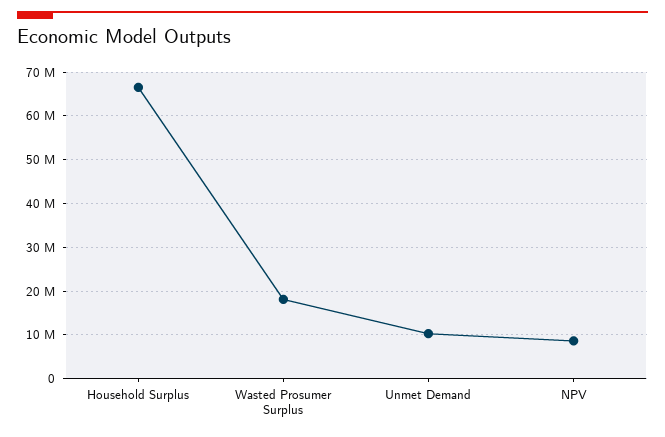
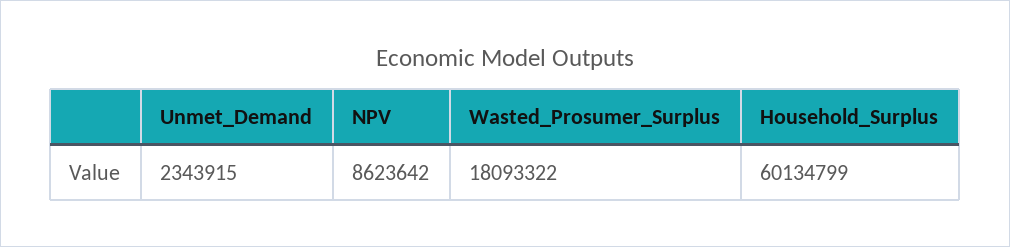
  {
-   "Household Surplus": 66000000,
+   "Household Surplus": 60134799,
    "Wasted Prosumer Surplus": 18093322,
-   "Unmet Demand": 10000000,
+   "Unmet Demand": 2343915,
    "NPV": 8623642
  }

